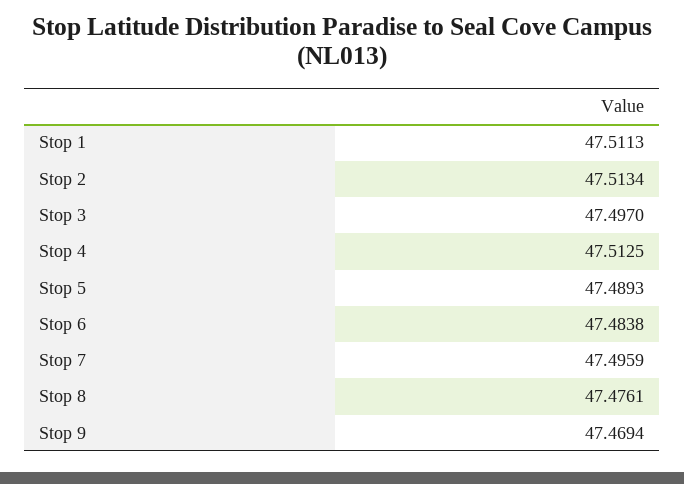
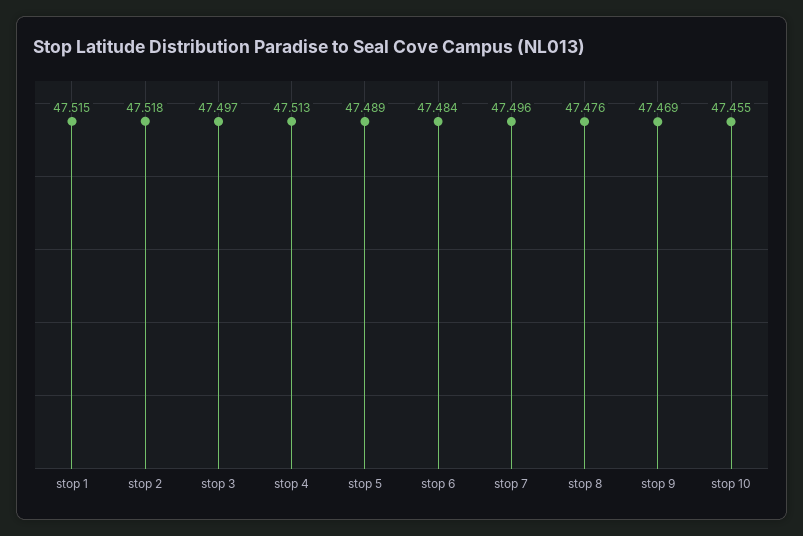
  {
-   "Stop 1": 47.5113,
+   "Stop 1": 47.515,
-   "Stop 2": 47.5134,
+   "Stop 2": 47.518,
    "Stop 3": 47.497,
    "Stop 4": 47.5125,
    "Stop 5": 47.4893,
    "Stop 6": 47.4838,
    "Stop 7": 47.4959,
    "Stop 8": 47.4761,
-   "Stop 9": 47.4694
+   "Stop 9": 47.4694,
+   "stop 10": 47.455
  }

